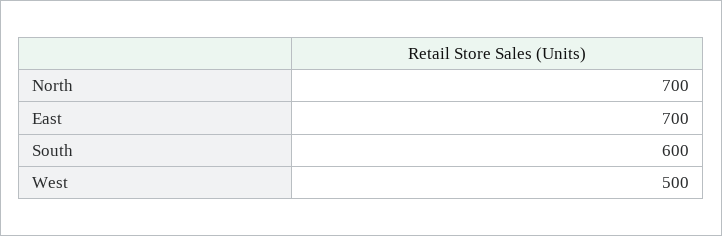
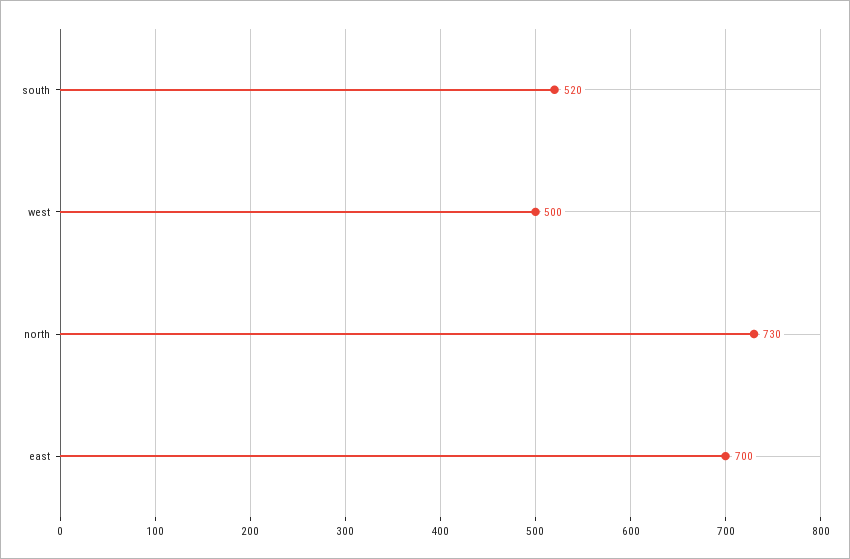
  {
-   "North": 700,
+   "North": 730,
    "East": 700,
-   "South": 600,
+   "South": 520,
    "West": 500
  }

